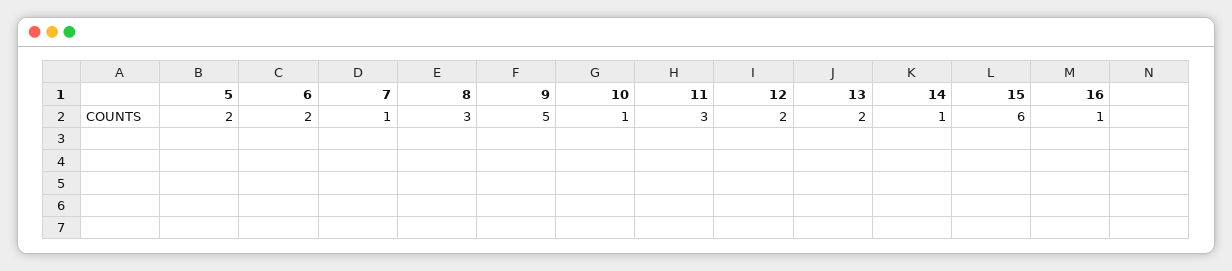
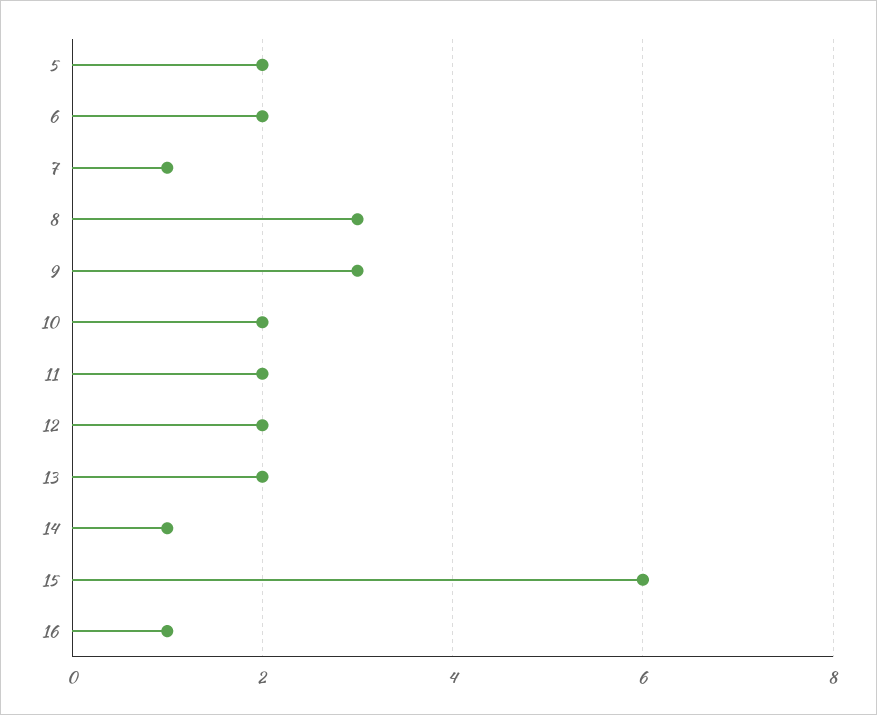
  {
    "5": 2,
    "6": 2,
    "7": 1,
    "8": 3,
-   "9": 5,
+   "9": 3,
-   "10": 1,
+   "10": 2,
-   "11": 3,
+   "11": 2,
    "12": 2,
    "13": 2,
    "14": 1,
    "15": 6,
    "16": 1
  }

